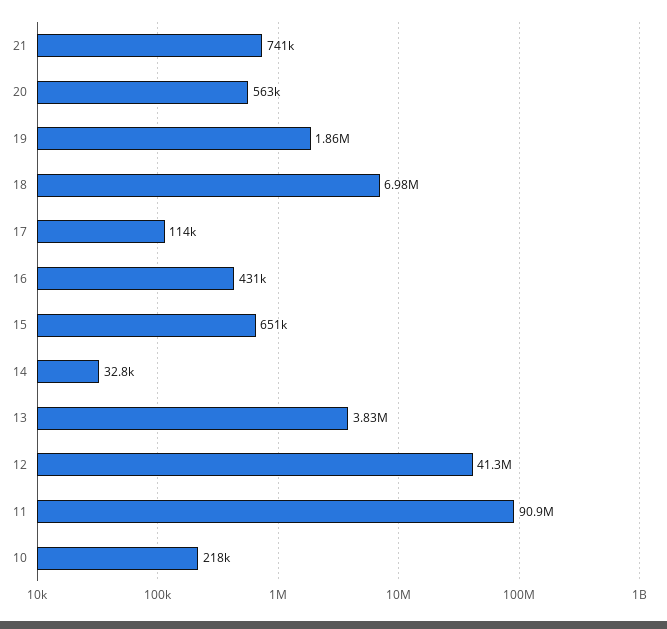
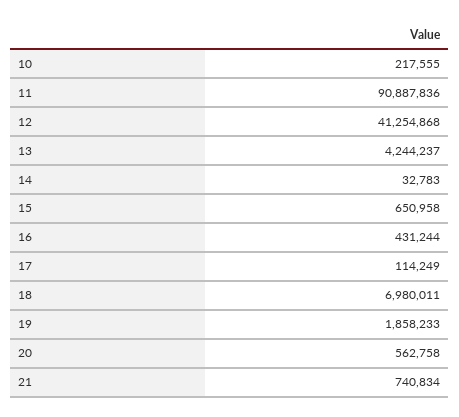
  {
    "21": 740834,
    "20": 562758,
    "19": 1858233,
    "18": 6980011,
    "17": 114249,
    "16": 431244,
    "15": 650958,
    "14": 32783,
-   "13": 3830000,
+   "13": 4244237,
    "12": 41254868,
    "11": 90887836,
    "10": 217555
  }

